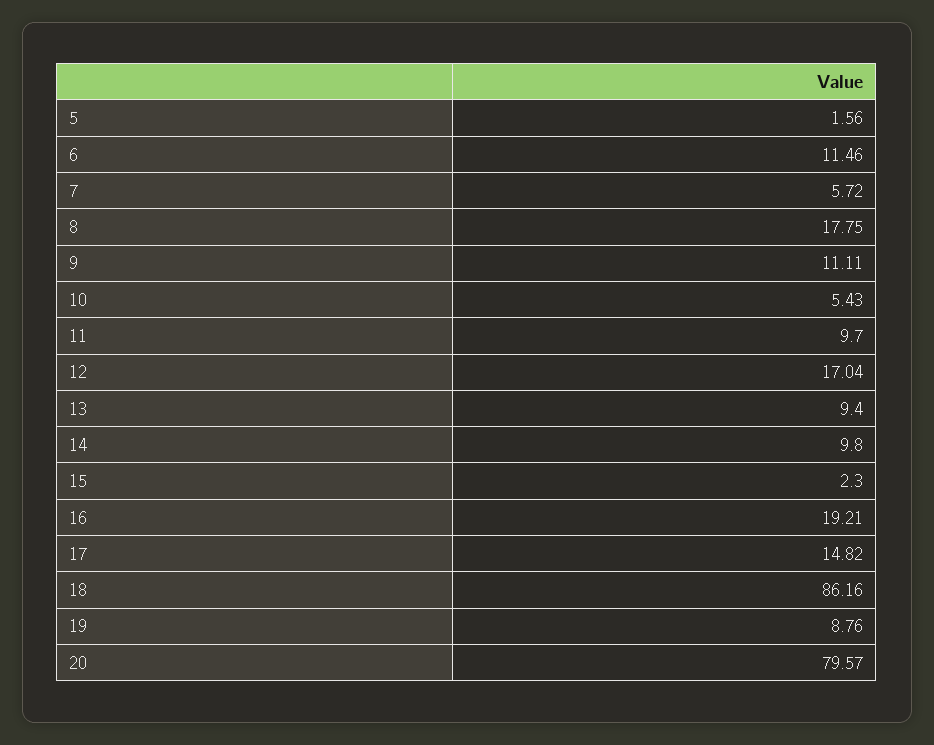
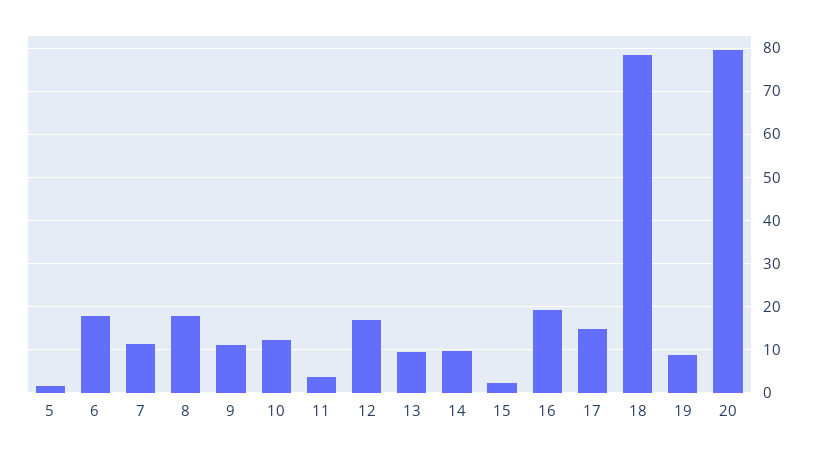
  {
    "5": 1.56,
-   "6": 11.46,
+   "6": 18,
-   "7": 5.72,
+   "7": 12,
    "8": 17.75,
    "9": 11.11,
-   "10": 5.43,
+   "10": 12,
-   "11": 9.7,
+   "11": 4,
    "12": 17.04,
    "13": 9.4,
    "14": 9.8,
    "15": 2.3,
    "16": 19.21,
    "17": 14.82,
-   "18": 86.16,
+   "18": 78,
    "19": 8.76,
    "20": 79.57
  }

